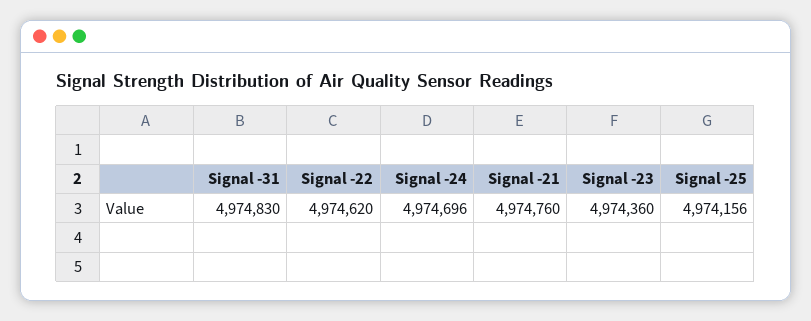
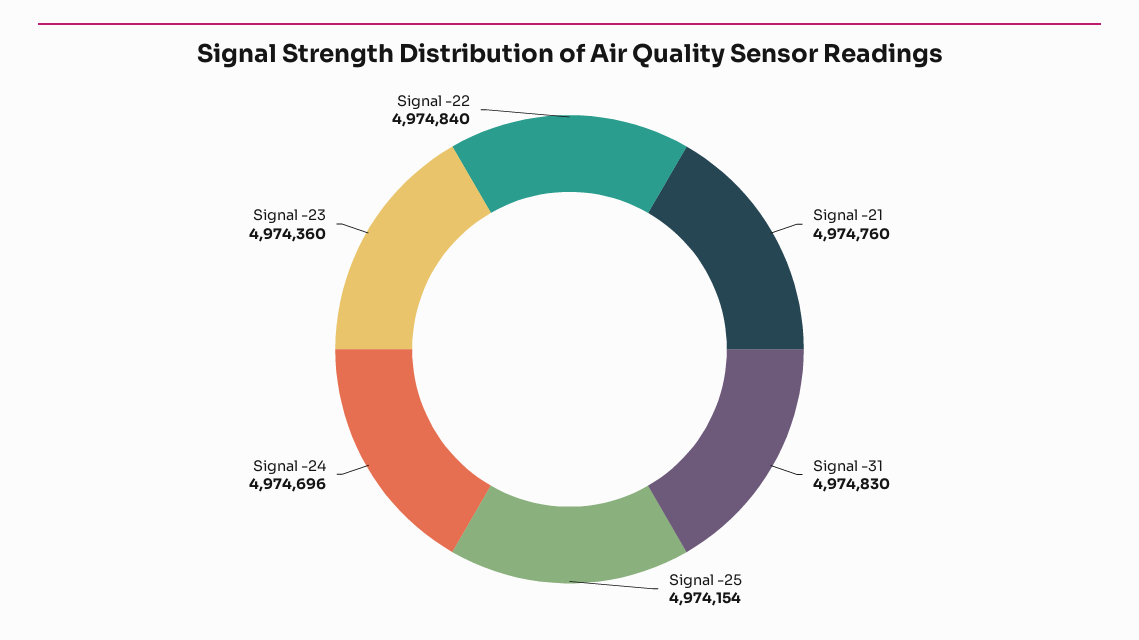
  {
    "Signal -31": 4974830,
-   "Signal -22": 4974620,
+   "Signal -22": 4974840,
    "Signal -24": 4974696,
    "Signal -21": 4974760,
    "Signal -23": 4974360,
-   "Signal -25": 4974156
+   "Signal -25": 4974154
  }

